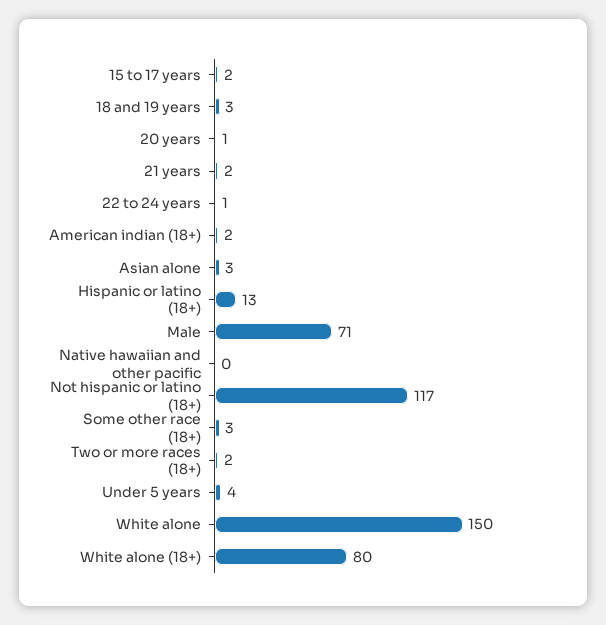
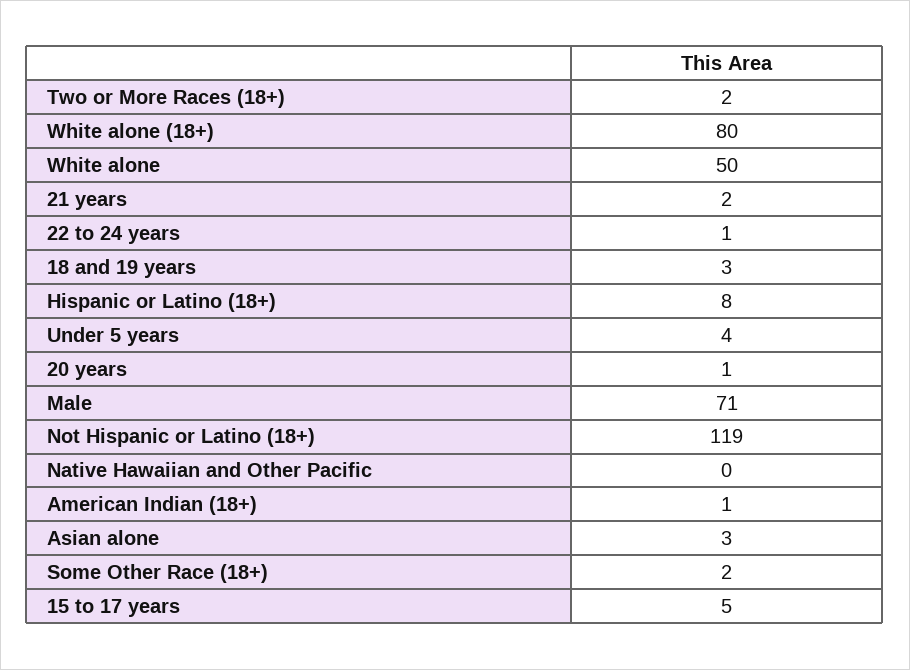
  {
-   "15 to 17 years": 2,
+   "15 to 17 years": 5,
    "18 and 19 years": 3,
    "20 years": 1,
    "21 years": 2,
    "22 to 24 years": 1,
-   "American indian (18+)": 2,
+   "American indian (18+)": 1,
    "Asian alone": 3,
-   "Hispanic or latino (18+)": 13,
+   "Hispanic or latino (18+)": 8,
    "Male": 71,
    "Native hawaiian and other pacific": 0,
-   "Not hispanic or latino (18+)": 117,
+   "Not hispanic or latino (18+)": 119,
-   "Some other race (18+)": 3,
+   "Some other race (18+)": 2,
    "Two or more races (18+)": 2,
    "Under 5 years": 4,
-   "White alone": 150,
+   "White alone": 50,
    "White alone (18+)": 80
  }

